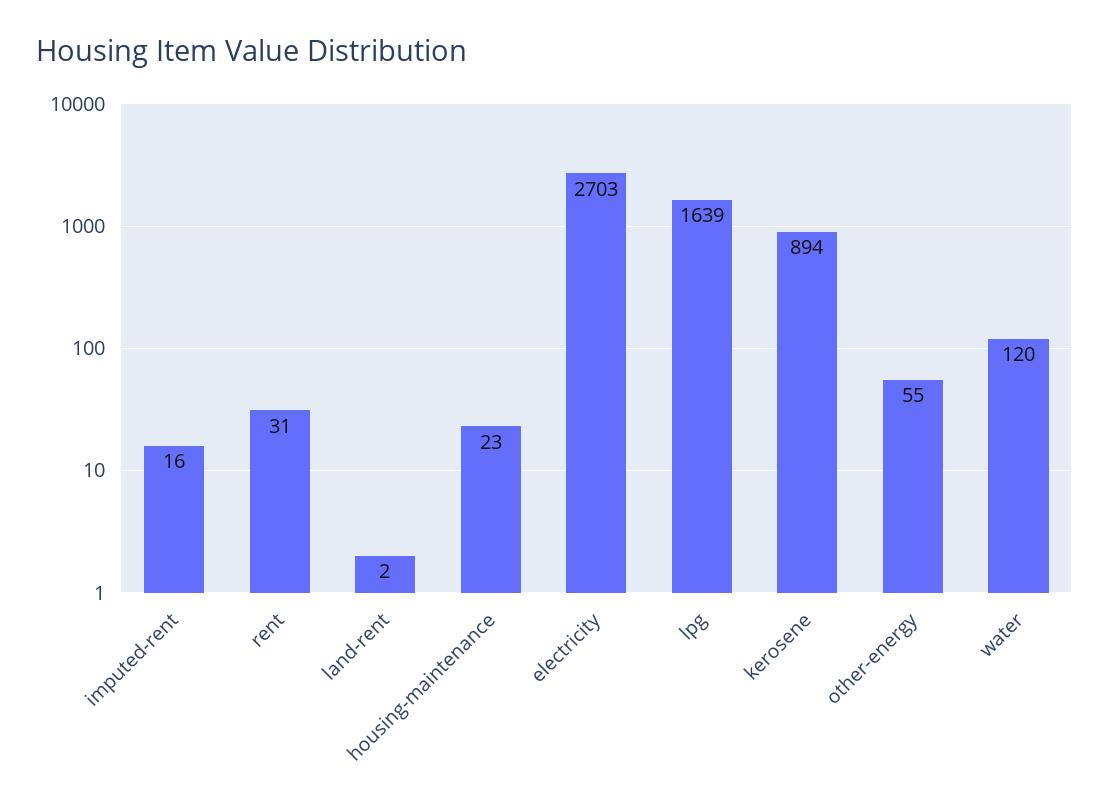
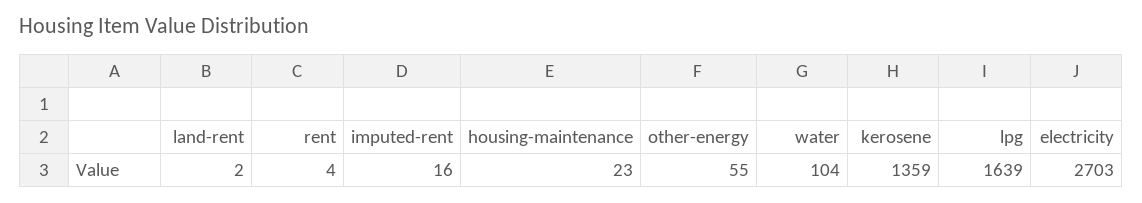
  {
    "imputed-rent": 16,
-   "rent": 31,
+   "rent": 4,
    "land-rent": 2,
    "housing-maintenance": 23,
    "electricity": 2703,
    "lpg": 1639,
-   "kerosene": 894,
+   "kerosene": 1359,
    "other-energy": 55,
-   "water": 120
+   "water": 104
  }

